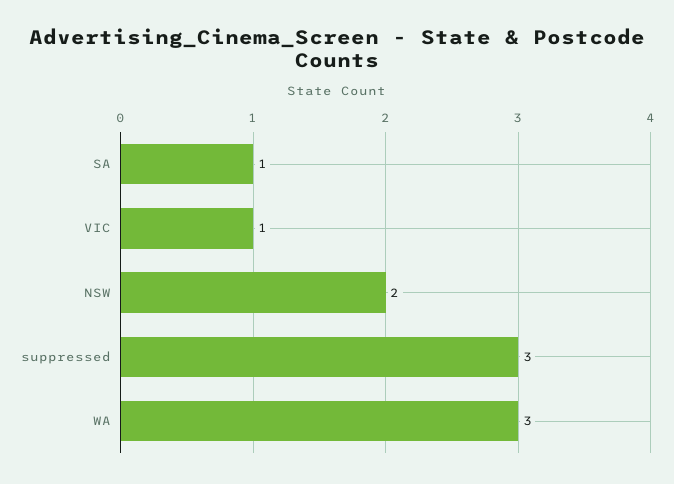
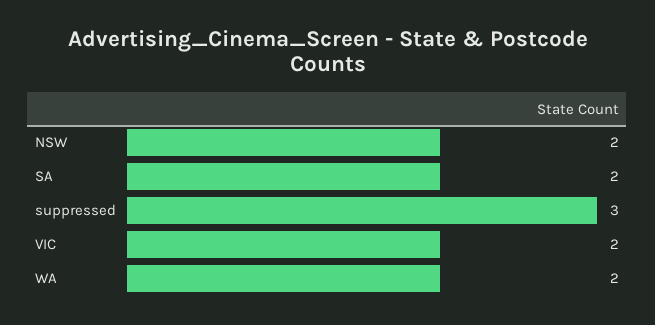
  {
-   "SA": 1,
+   "SA": 2,
-   "VIC": 1,
+   "VIC": 2,
    "NSW": 2,
    "suppressed": 3,
-   "WA": 3
+   "WA": 2
  }

